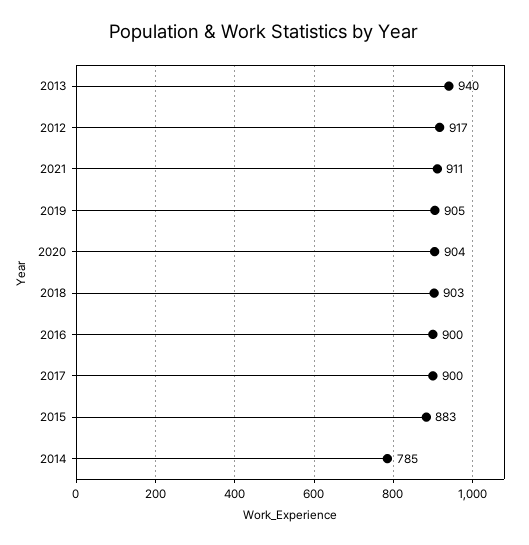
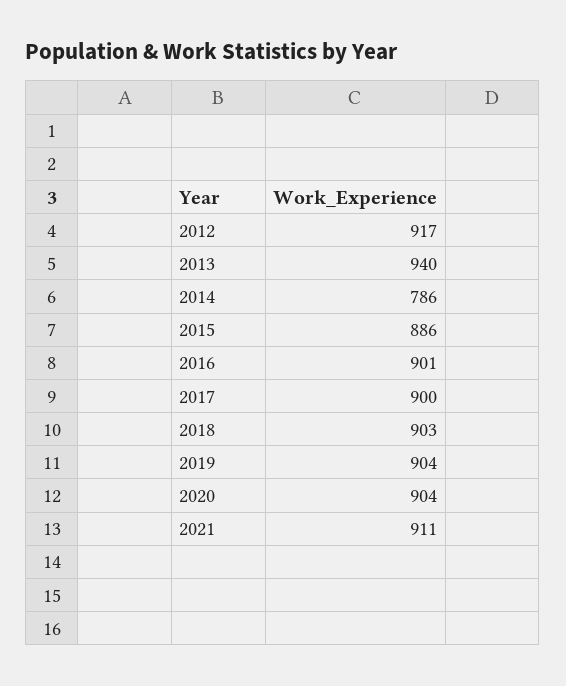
  {
    "2013": 940,
    "2012": 917,
    "2021": 911,
-   "2019": 905,
+   "2019": 904,
    "2020": 904,
    "2018": 903,
-   "2016": 900,
+   "2016": 901,
    "2017": 900,
-   "2015": 883,
+   "2015": 886,
-   "2014": 785
+   "2014": 786
  }

